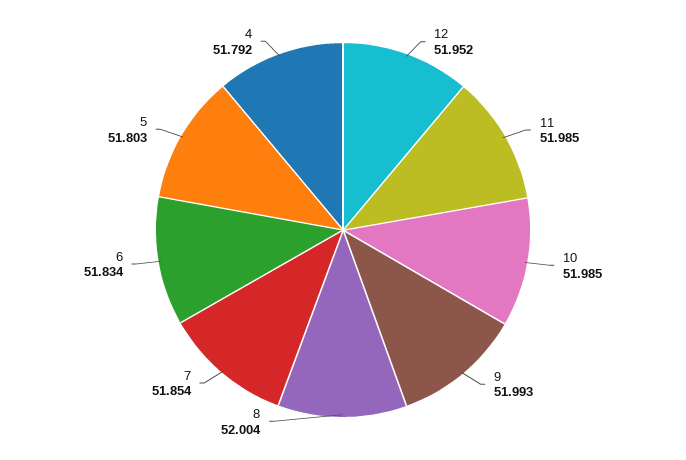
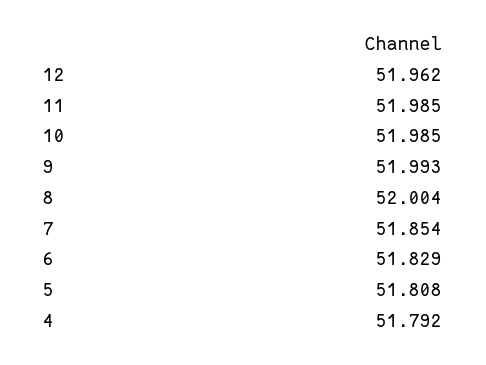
  {
-   "12": 51.952,
+   "12": 51.962,
    "11": 51.985,
    "10": 51.985,
    "9": 51.993,
    "8": 52.004,
    "7": 51.854,
-   "6": 51.834,
+   "6": 51.829,
-   "5": 51.803,
+   "5": 51.808,
    "4": 51.792
  }

